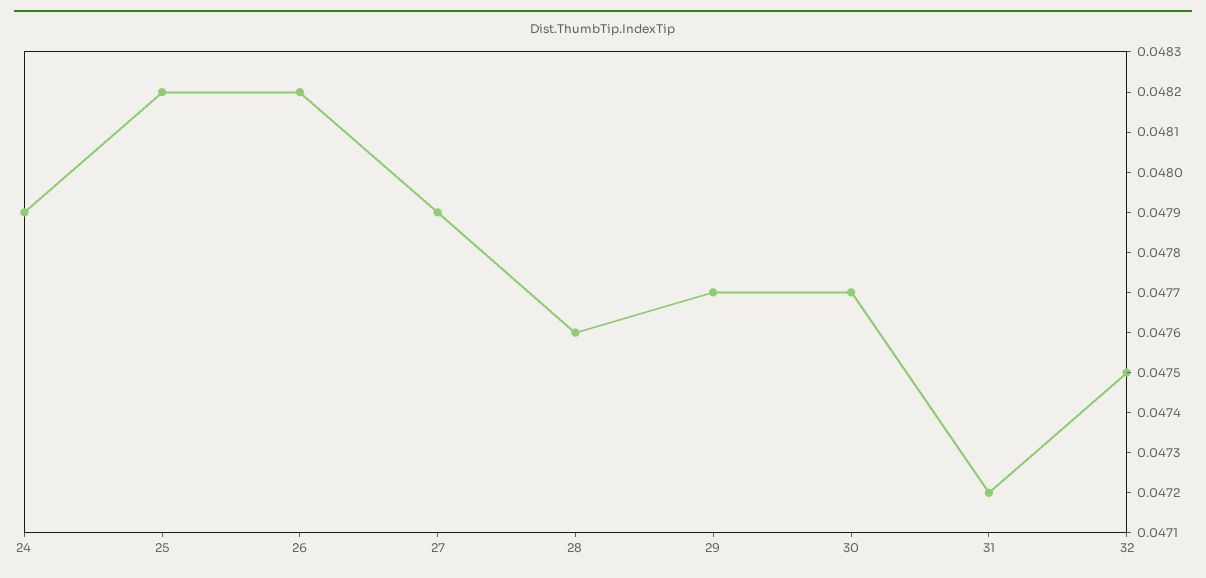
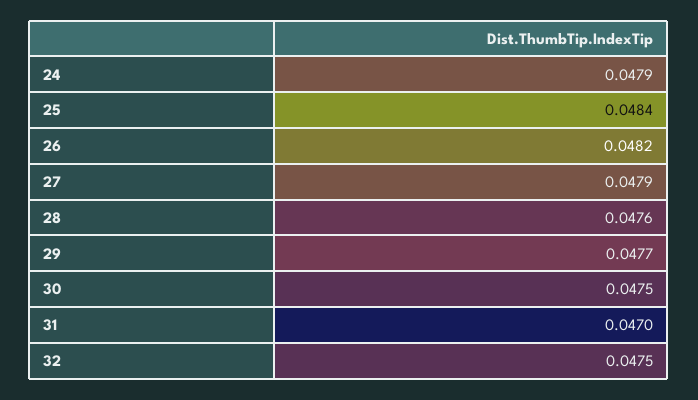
  {
    "24": 0.0479,
-   "25": 0.0482,
+   "25": 0.0484,
    "26": 0.0482,
    "27": 0.0479,
    "28": 0.0476,
    "29": 0.0477,
-   "30": 0.0477,
+   "30": 0.0475,
-   "31": 0.0472,
+   "31": 0.047,
    "32": 0.0475
  }

